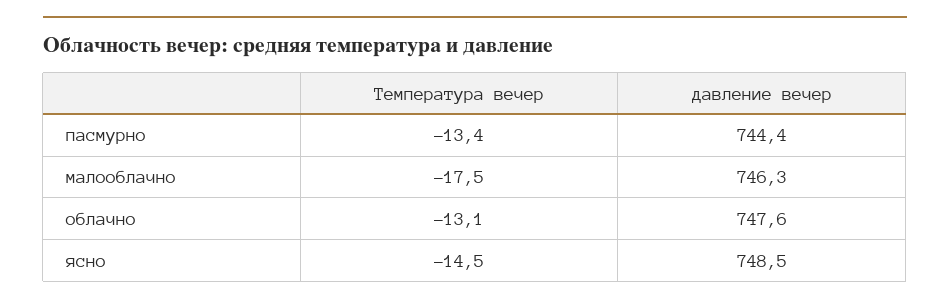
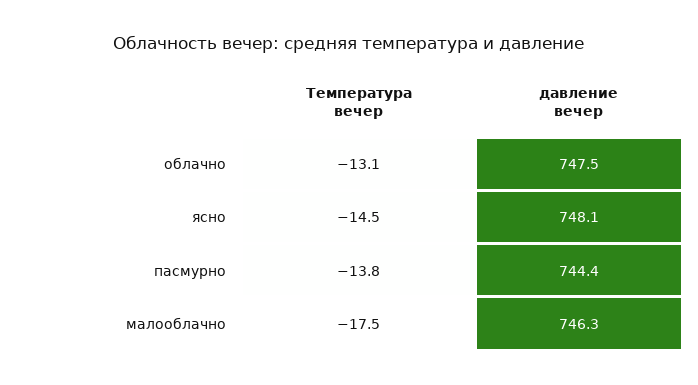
  {
    "Температура вечер": {
-     "пасмурно": -13.4,
+     "пасмурно": -13.8,
      "малооблачно": -17.5,
      "облачно": -13.1,
      "ясно": -14.5
    },
    "давление вечер": {
      "пасмурно": 744.4,
      "малооблачно": 746.3,
-     "облачно": 747.6,
+     "облачно": 747.5,
-     "ясно": 748.5
+     "ясно": 748.1
    }
  }

